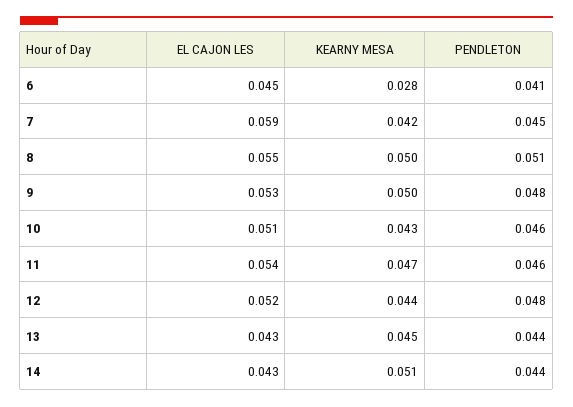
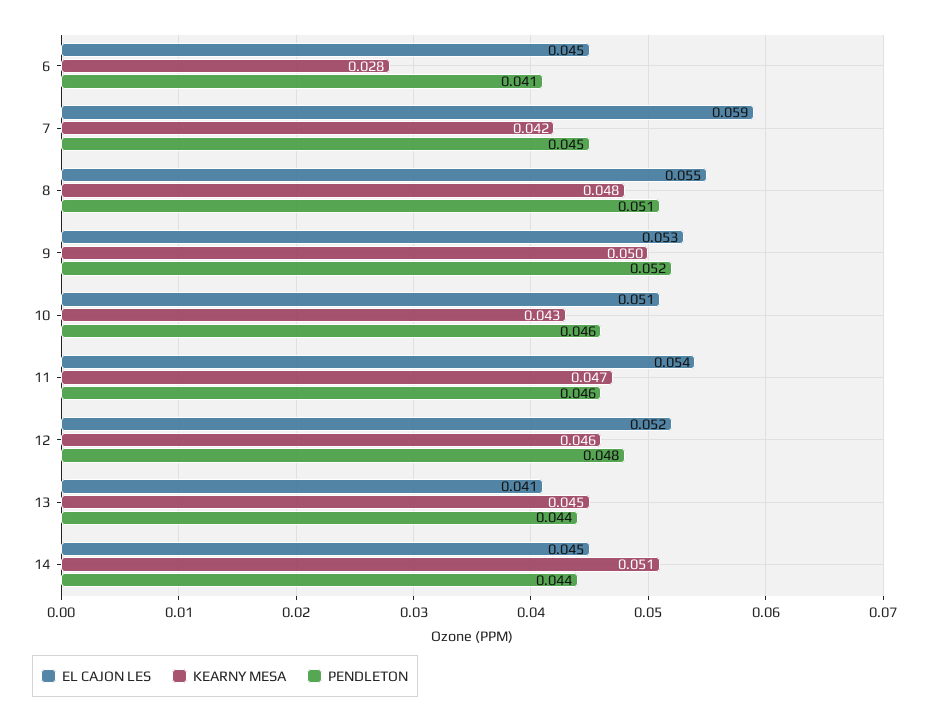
  {
    "EL CAJON LES": {
      "6": 0.045,
      "7": 0.059,
      "8": 0.055,
      "9": 0.053,
      "10": 0.051,
      "11": 0.054,
      "12": 0.052,
-     "13": 0.043,
+     "13": 0.041,
-     "14": 0.043
+     "14": 0.045
    },
    "KEARNY MESA": {
      "6": 0.028,
      "7": 0.042,
-     "8": 0.05,
+     "8": 0.048,
      "9": 0.05,
      "10": 0.043,
      "11": 0.047,
-     "12": 0.044,
+     "12": 0.046,
      "13": 0.045,
      "14": 0.051
    },
    "PENDLETON": {
      "6": 0.041,
      "7": 0.045,
      "8": 0.051,
-     "9": 0.048,
+     "9": 0.052,
      "10": 0.046,
      "11": 0.046,
      "12": 0.048,
      "13": 0.044,
      "14": 0.044
    }
  }

